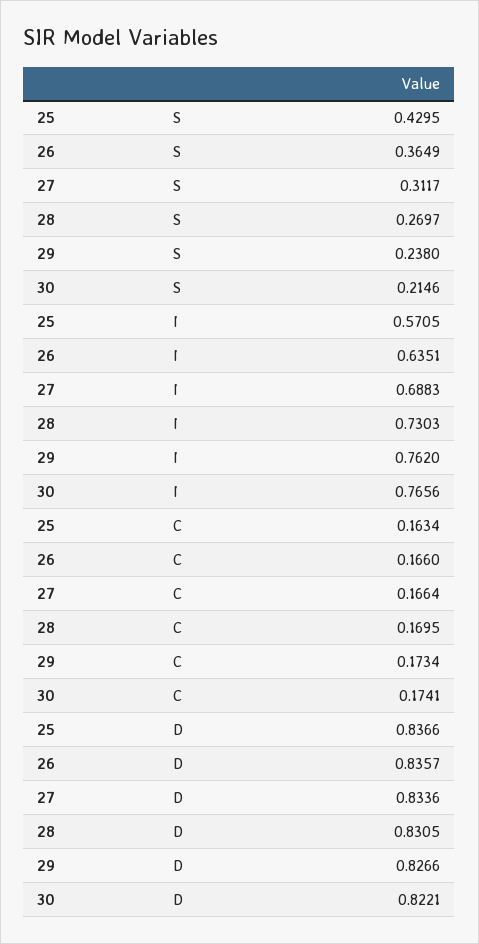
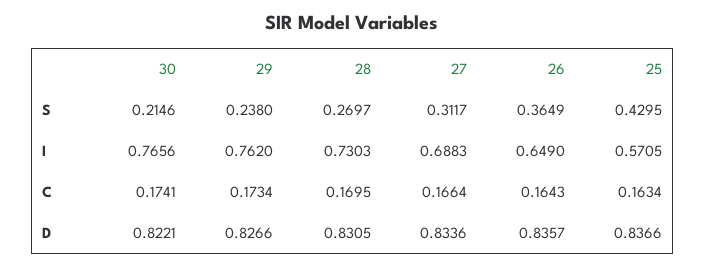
  {
    "25": {
      "S": 0.4295,
      "I": 0.5705,
      "C": 0.1634,
      "D": 0.8366
    },
    "26": {
      "S": 0.3649,
-     "I": 0.6351,
+     "I": 0.649,
-     "C": 0.166,
+     "C": 0.1643,
      "D": 0.8357
    },
    "27": {
      "S": 0.3117,
      "I": 0.6883,
      "C": 0.1664,
      "D": 0.8336
    },
    "28": {
      "S": 0.2697,
      "I": 0.7303,
      "C": 0.1695,
      "D": 0.8305
    },
    "29": {
      "S": 0.238,
      "I": 0.762,
      "C": 0.1734,
      "D": 0.8266
    },
    "30": {
      "S": 0.2146,
      "I": 0.7656,
      "C": 0.1741,
      "D": 0.8221
    }
  }

